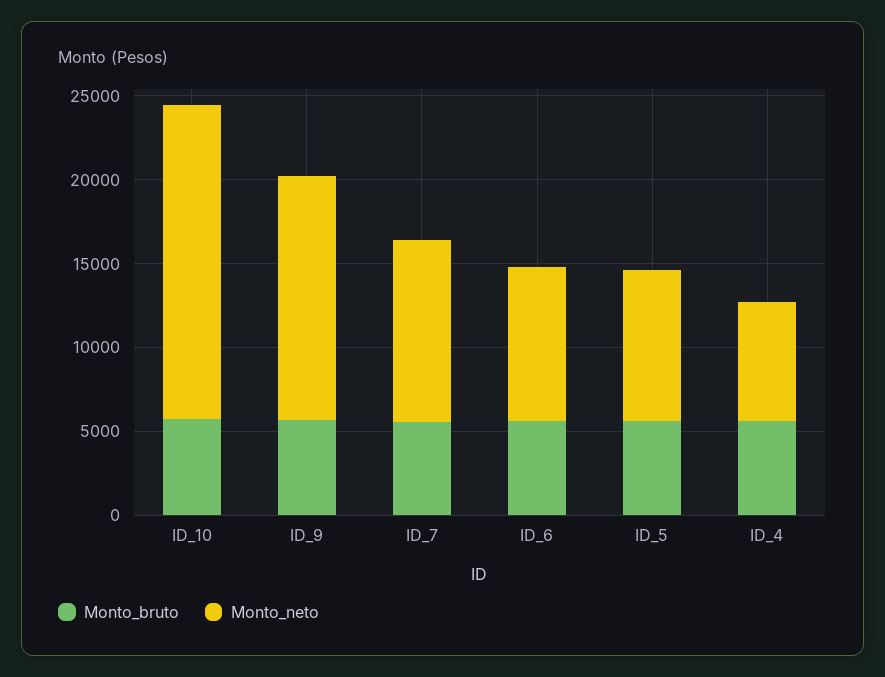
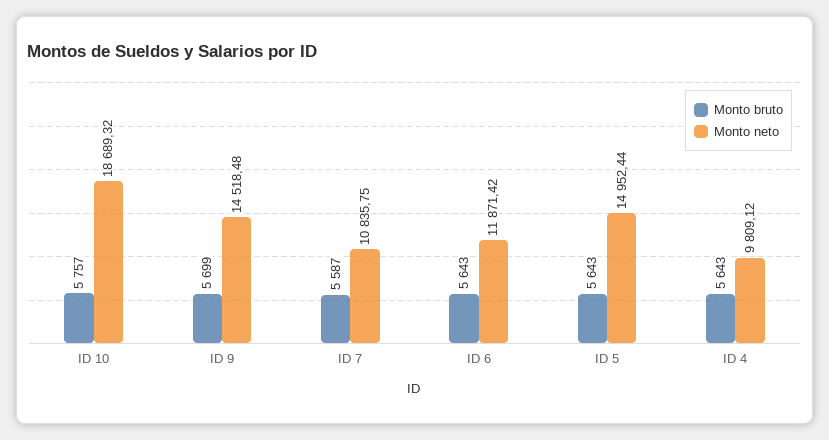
  {
    "Monto_bruto": {
      "ID_10": 5757,
      "ID_9": 5699,
      "ID_7": 5587,
      "ID_6": 5643,
      "ID_5": 5643,
      "ID_4": 5643
    },
    "Monto_neto": {
      "ID_10": 18689.32,
      "ID_9": 14518.48,
      "ID_7": 10835.75,
-     "ID_6": 9000,
+     "ID_6": 11871.42,
-     "ID_5": 9000,
+     "ID_5": 14952.44,
-     "ID_4": 7000
+     "ID_4": 9809.12
    }
  }

